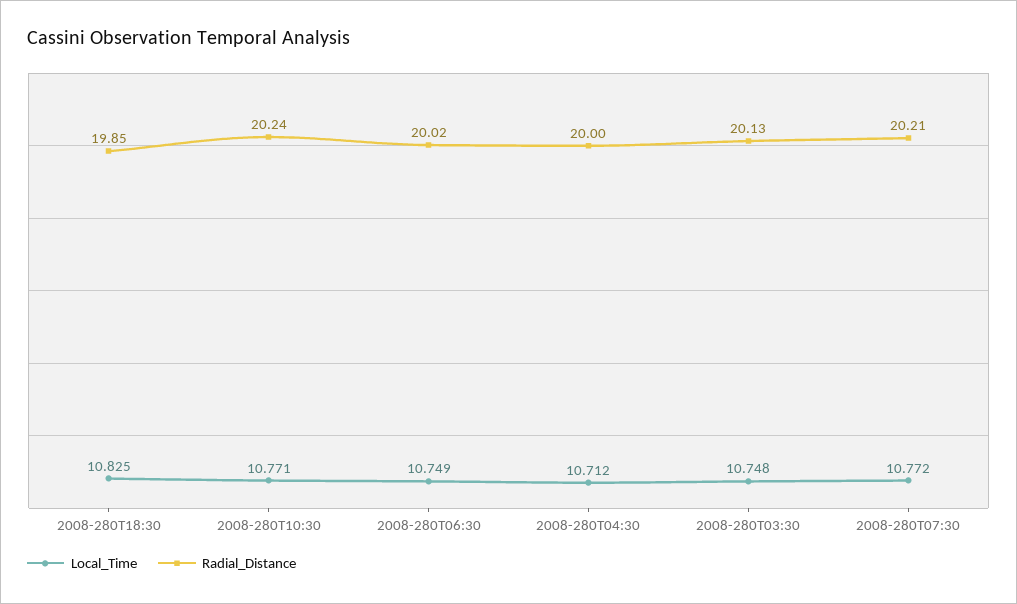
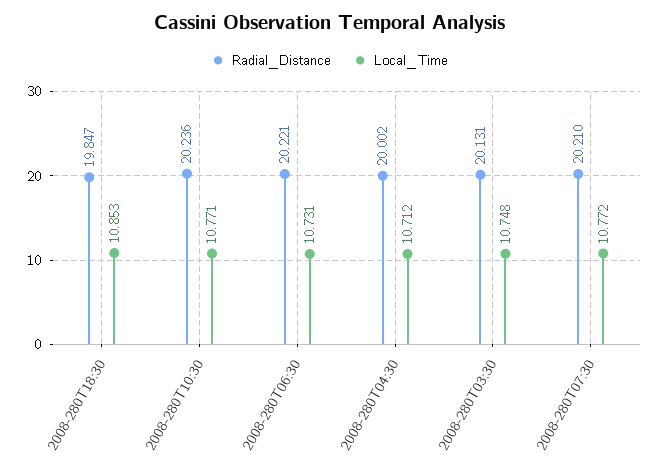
  {
    "Local_Time": {
-     "2008-280T18:30": 10.825,
+     "2008-280T18:30": 10.853,
      "2008-280T10:30": 10.771,
-     "2008-280T06:30": 10.749,
+     "2008-280T06:30": 10.731,
      "2008-280T04:30": 10.712,
      "2008-280T03:30": 10.748,
      "2008-280T07:30": 10.772
    },
    "Radial_Distance": {
      "2008-280T18:30": 19.847,
      "2008-280T10:30": 20.236,
-     "2008-280T06:30": 20.02,
+     "2008-280T06:30": 20.221,
      "2008-280T04:30": 20.002,
      "2008-280T03:30": 20.131,
      "2008-280T07:30": 20.21
    }
  }

